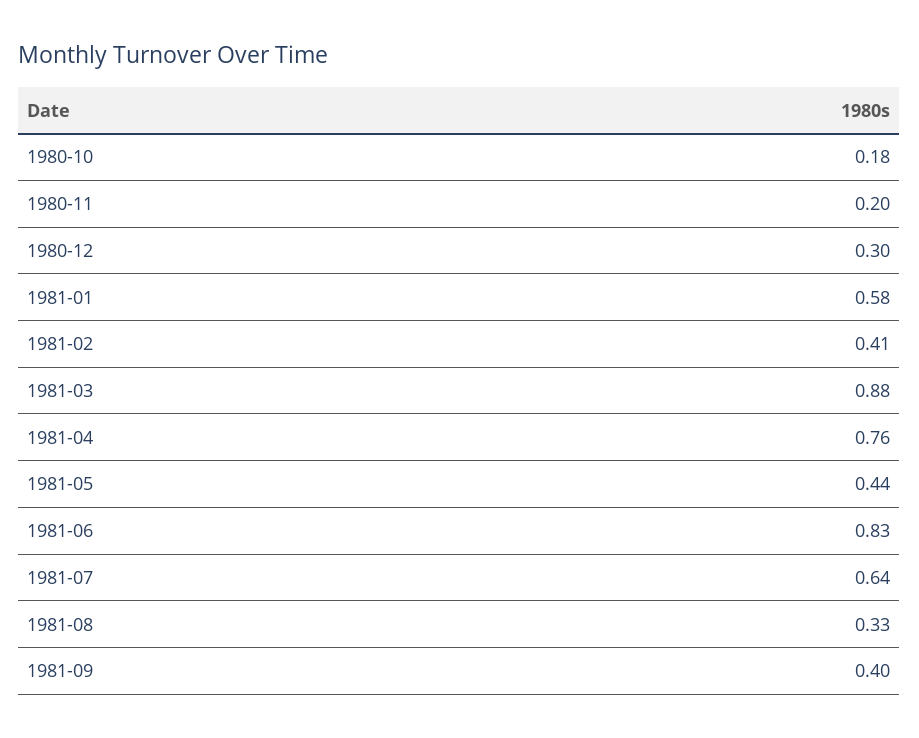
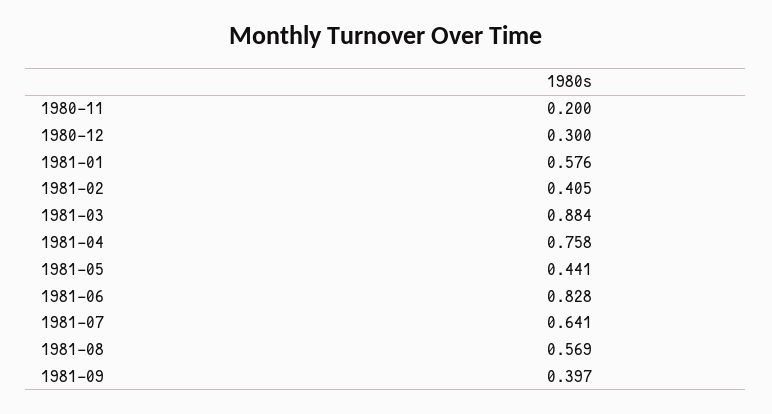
  {
-   "1980-10": 0.18,
    "1980-11": 0.2,
    "1980-12": 0.3,
    "1981-01": 0.576,
    "1981-02": 0.405,
    "1981-03": 0.884,
    "1981-04": 0.758,
    "1981-05": 0.441,
    "1981-06": 0.828,
    "1981-07": 0.641,
-   "1981-08": 0.33,
+   "1981-08": 0.569,
    "1981-09": 0.397
  }

